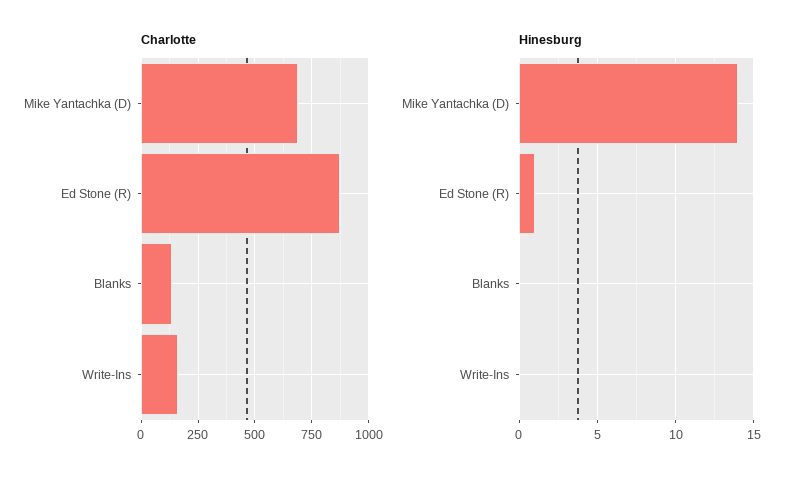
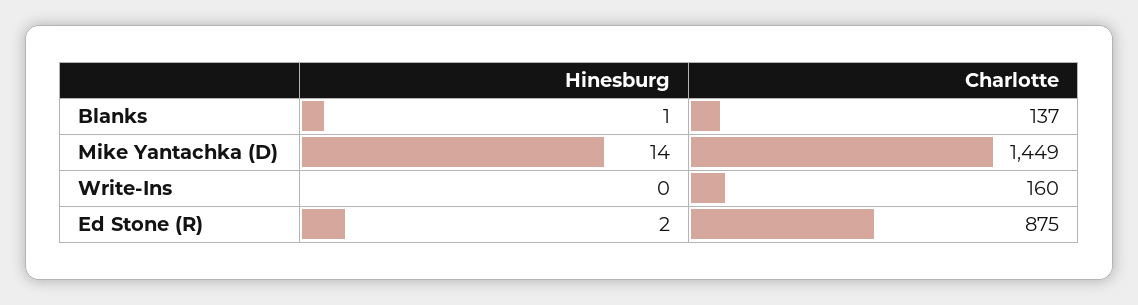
  {
    "Charlotte": {
-     "Mike Yantachka (D)": 700,
+     "Mike Yantachka (D)": 1449,
      "Ed Stone (R)": 875,
      "Blanks": 137,
      "Write-Ins": 160
    },
    "Hinesburg": {
      "Mike Yantachka (D)": 14,
-     "Ed Stone (R)": 1,
+     "Ed Stone (R)": 2,
-     "Blanks": 0,
+     "Blanks": 1,
      "Write-Ins": 0
    }
  }

